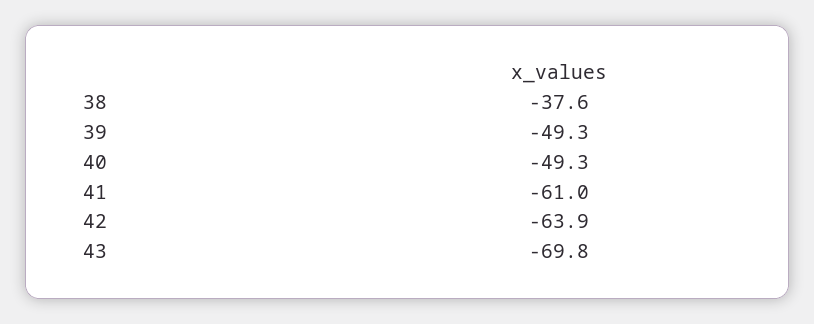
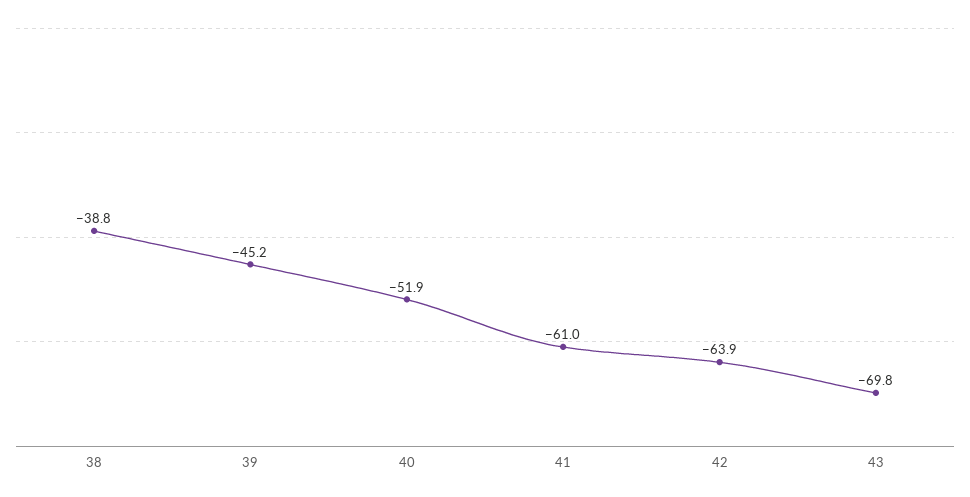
  {
-   "38": -37.6,
+   "38": -38.8,
-   "39": -49.3,
+   "39": -45.2,
-   "40": -49.3,
+   "40": -51.9,
    "41": -61,
    "42": -63.9,
    "43": -69.8
  }

